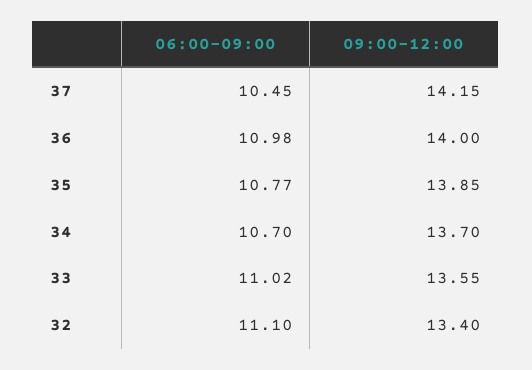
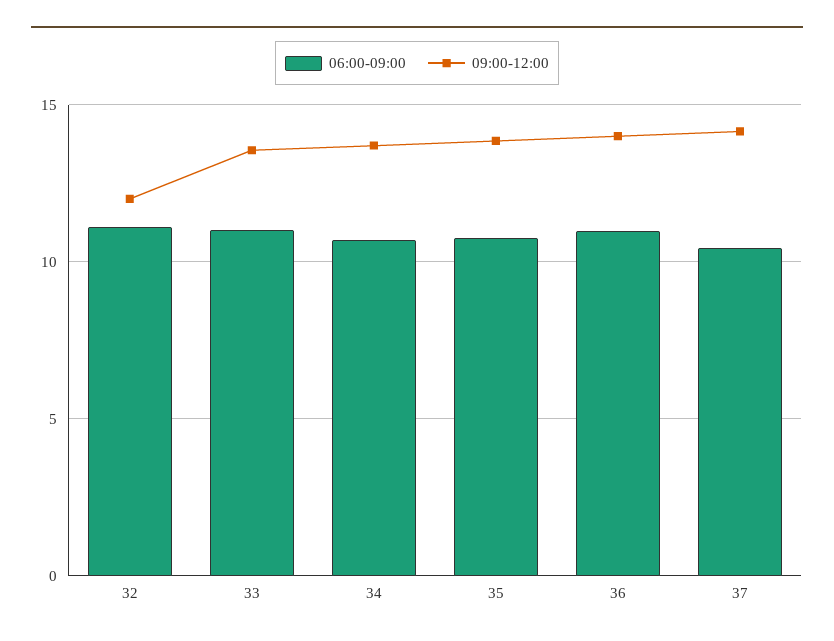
  {
    "06:00-09:00": {
      "37": 10.45,
      "36": 10.98,
      "35": 10.77,
      "34": 10.7,
      "33": 11.02,
      "32": 11.1
    },
    "09:00-12:00": {
      "37": 14.15,
      "36": 14,
      "35": 13.85,
      "34": 13.7,
      "33": 13.55,
-     "32": 13.4
+     "32": 12
    }
  }

